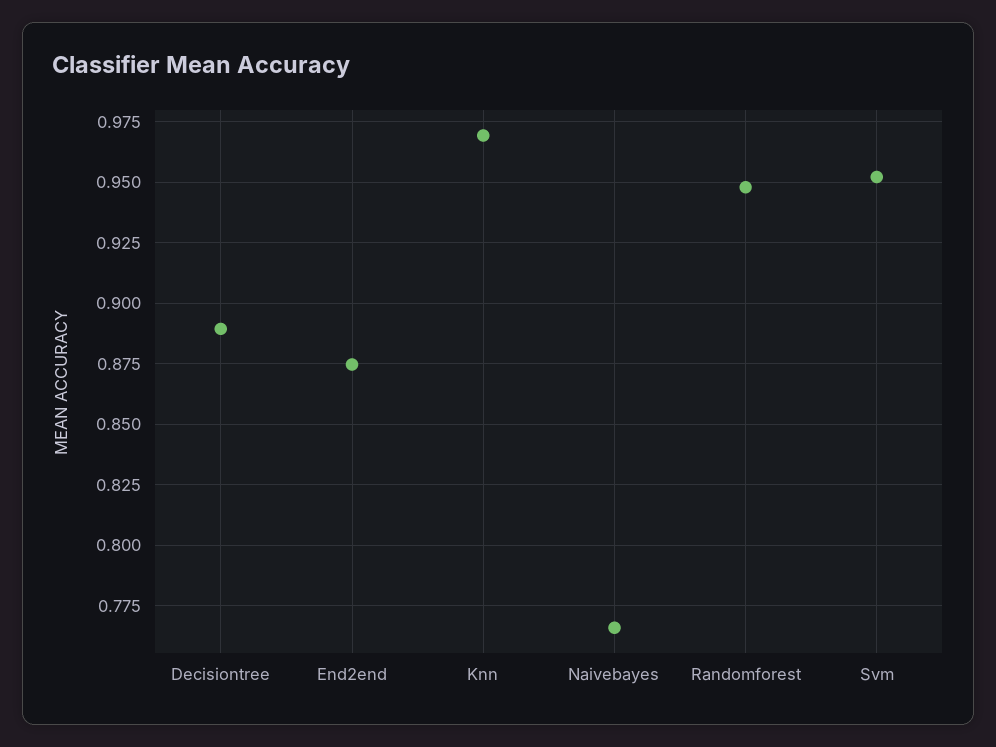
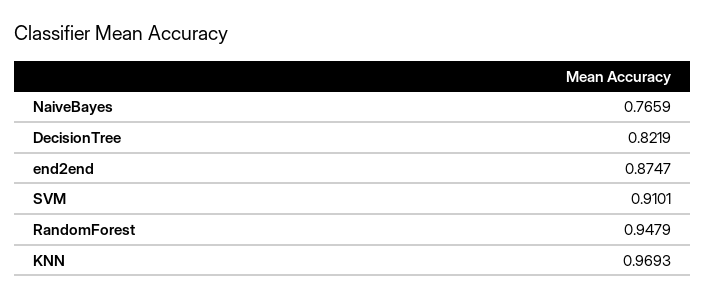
  {
-   "Decisiontree": 0.89,
+   "Decisiontree": 0.8219,
    "End2end": 0.8747,
    "Knn": 0.9693,
    "Naivebayes": 0.7659,
    "Randomforest": 0.9479,
-   "Svm": 0.9525
+   "Svm": 0.9101
  }

